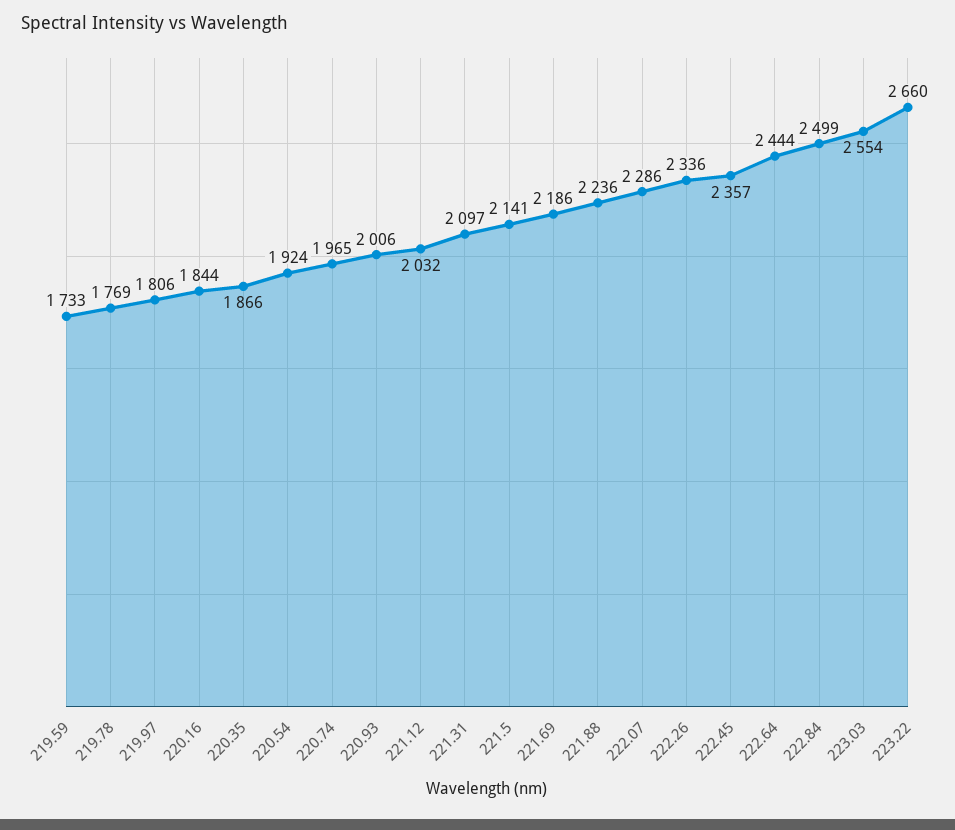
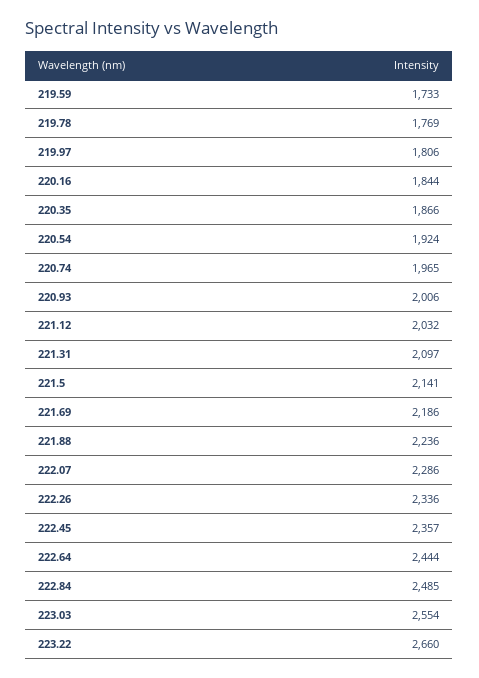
  {
    "219.59": 1733,
    "219.78": 1769,
    "219.97": 1806,
    "220.16": 1844,
    "220.35": 1866,
    "220.54": 1924,
    "220.74": 1965,
    "220.93": 2006,
    "221.12": 2032,
    "221.31": 2097,
    "221.5": 2141,
    "221.69": 2186,
    "221.88": 2236,
    "222.07": 2286,
    "222.26": 2336,
    "222.45": 2357,
    "222.64": 2444,
-   "222.84": 2499,
+   "222.84": 2485,
    "223.03": 2554,
    "223.22": 2660
  }

